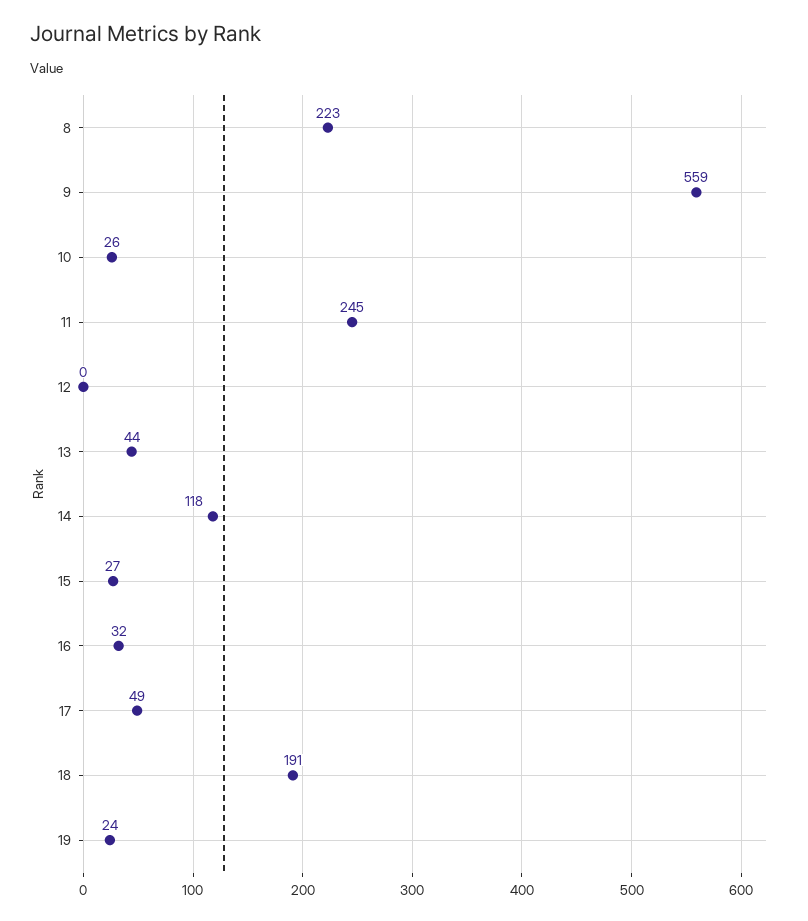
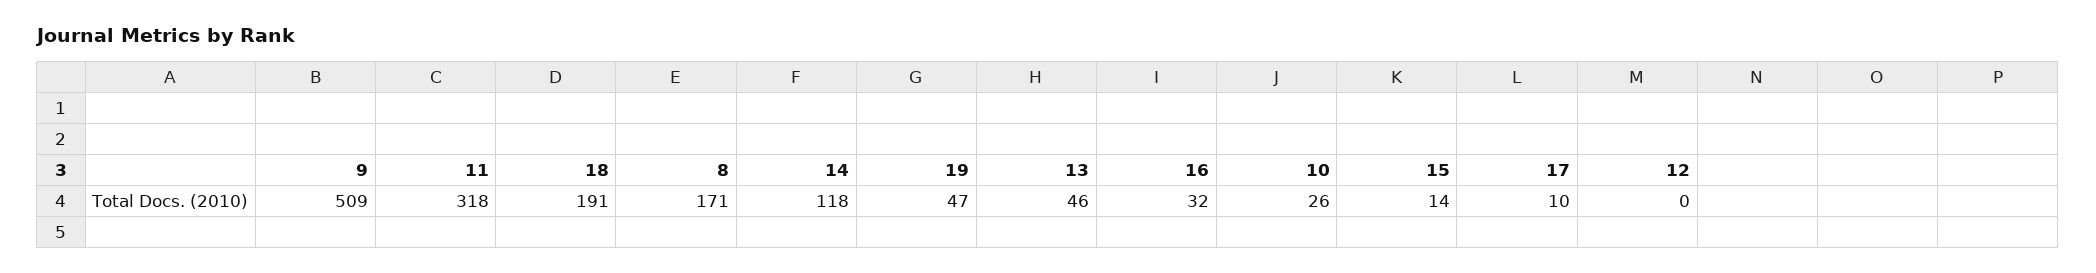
  {
-   "8": 223,
+   "8": 171,
-   "9": 559,
+   "9": 509,
    "10": 26,
-   "11": 245,
+   "11": 318,
    "12": 0,
-   "13": 44,
+   "13": 46,
    "14": 118,
-   "15": 27,
+   "15": 14,
    "16": 32,
-   "17": 49,
+   "17": 10,
    "18": 191,
-   "19": 24
+   "19": 47
  }

